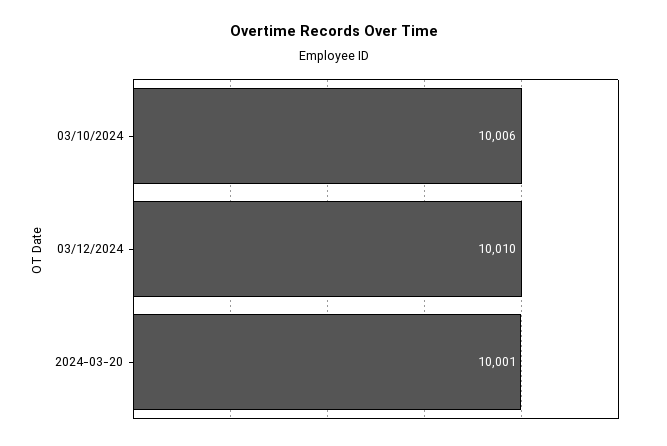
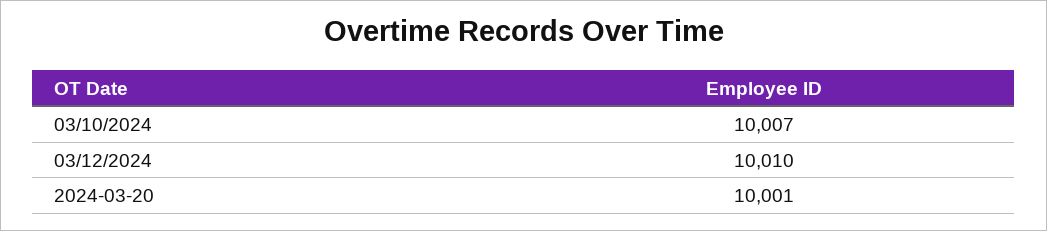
  {
-   "03/10/2024": 10006,
+   "03/10/2024": 10007,
    "03/12/2024": 10010,
    "2024-03-20": 10001
  }

